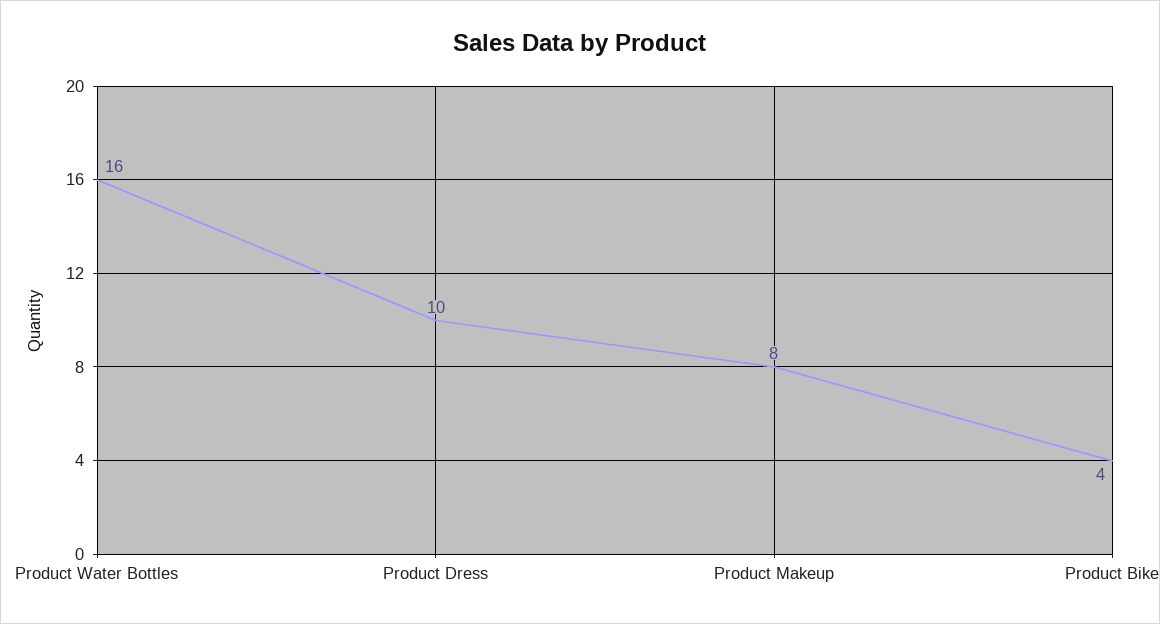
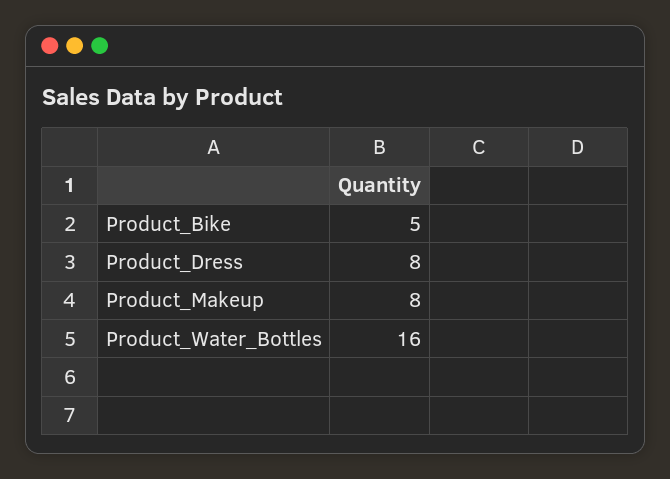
  {
    "Product Water Bottles": 16,
-   "Product Dress": 10,
+   "Product Dress": 8,
    "Product Makeup": 8,
-   "Product Bike": 4
+   "Product Bike": 5
  }

